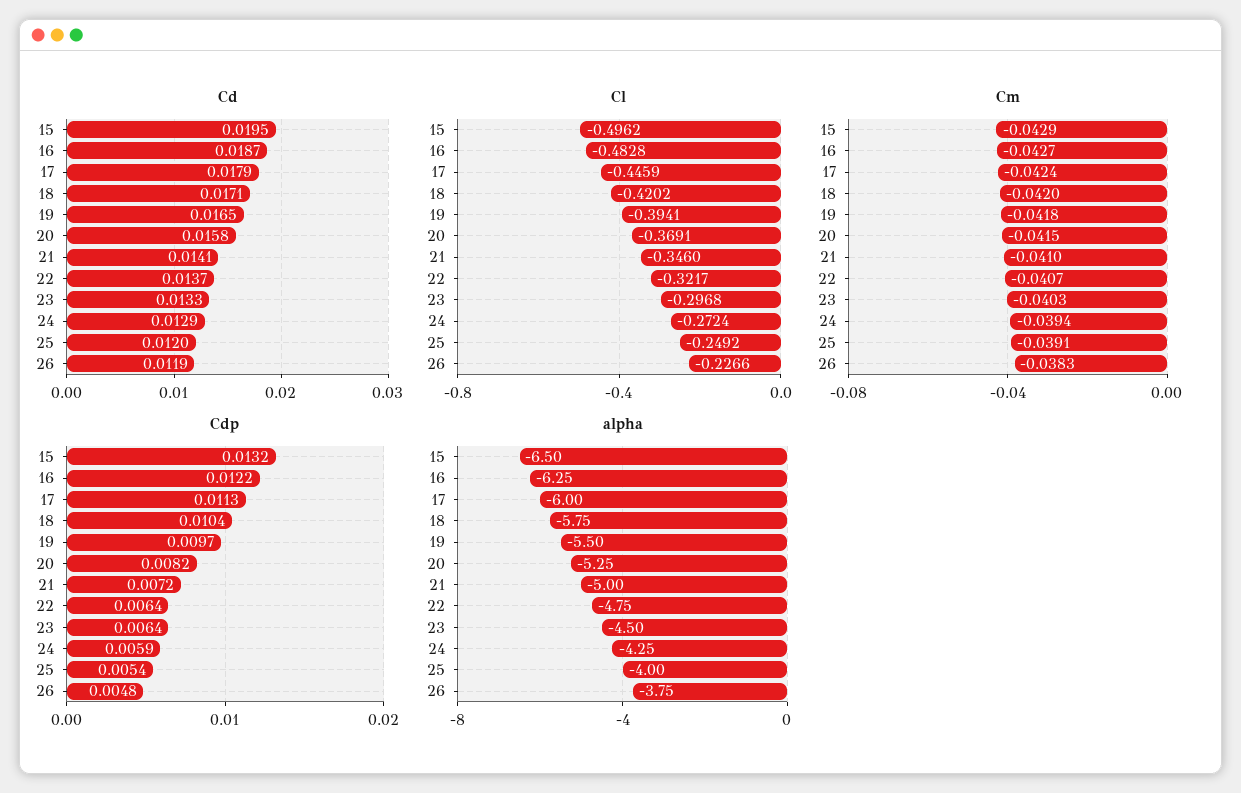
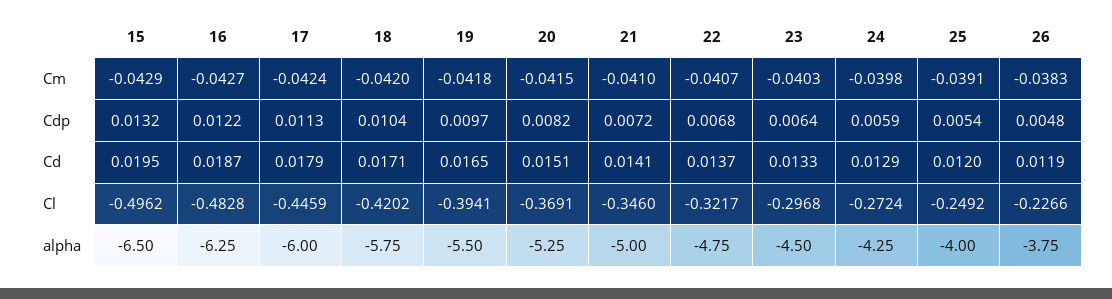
  {
    "Cd": {
      "15": 0.0195,
      "16": 0.0187,
      "17": 0.0179,
      "18": 0.0171,
      "19": 0.0165,
-     "20": 0.0158,
+     "20": 0.0151,
      "21": 0.0141,
      "22": 0.0137,
      "23": 0.0133,
      "24": 0.0129,
      "25": 0.012,
      "26": 0.0119
    },
    "Cl": {
      "15": -0.4962,
      "16": -0.4828,
      "17": -0.4459,
      "18": -0.4202,
      "19": -0.3941,
      "20": -0.3691,
      "21": -0.346,
      "22": -0.3217,
      "23": -0.2968,
      "24": -0.2724,
      "25": -0.2492,
      "26": -0.2266
    },
    "Cm": {
      "15": -0.0429,
      "16": -0.0427,
      "17": -0.0424,
      "18": -0.042,
      "19": -0.0418,
      "20": -0.0415,
      "21": -0.041,
      "22": -0.0407,
      "23": -0.0403,
-     "24": -0.0394,
+     "24": -0.0398,
      "25": -0.0391,
      "26": -0.0383
    },
    "Cdp": {
      "15": 0.0132,
      "16": 0.0122,
      "17": 0.0113,
      "18": 0.0104,
      "19": 0.0097,
      "20": 0.0082,
      "21": 0.0072,
-     "22": 0.0064,
+     "22": 0.0068,
      "23": 0.0064,
      "24": 0.0059,
      "25": 0.0054,
      "26": 0.0048
    },
    "alpha": {
      "15": -6.5,
      "16": -6.25,
      "17": -6,
      "18": -5.75,
      "19": -5.5,
      "20": -5.25,
      "21": -5,
      "22": -4.75,
      "23": -4.5,
      "24": -4.25,
      "25": -4,
      "26": -3.75
    }
  }

